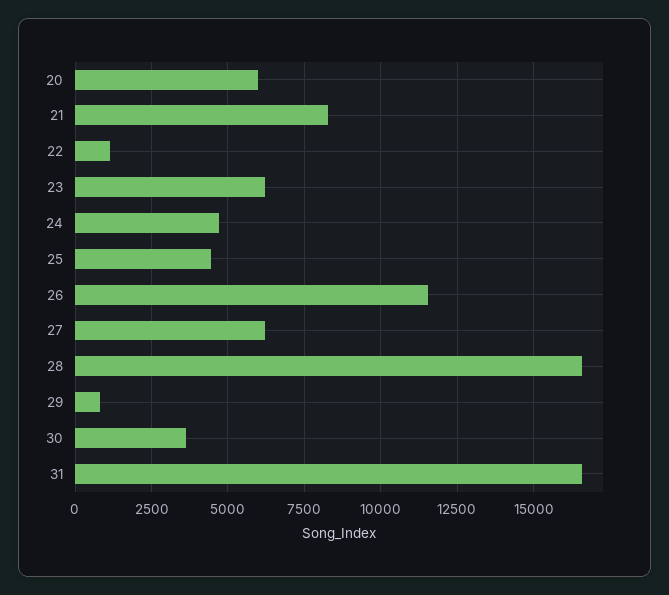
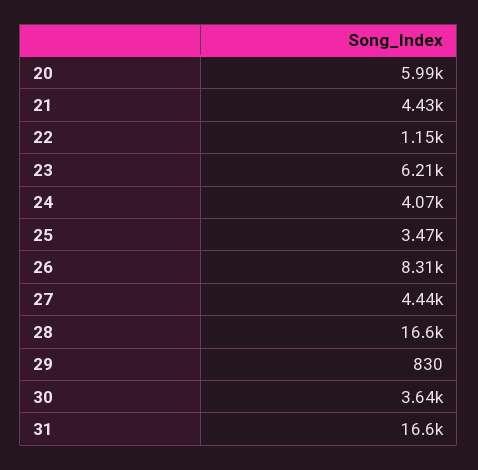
  {
    "20": 5990,
-   "21": 8250,
+   "21": 4430,
    "22": 1150,
    "23": 6210,
-   "24": 4750,
+   "24": 4070,
-   "25": 4500,
+   "25": 3470,
-   "26": 11500,
+   "26": 8310,
-   "27": 6250,
+   "27": 4440,
    "28": 16600,
    "29": 830,
    "30": 3640,
    "31": 16600
  }

